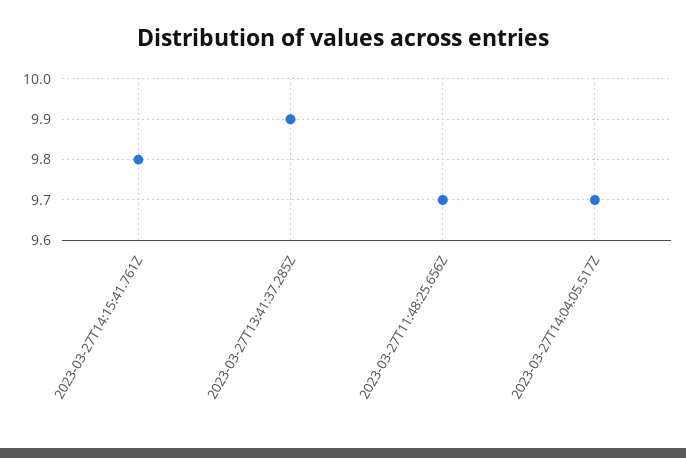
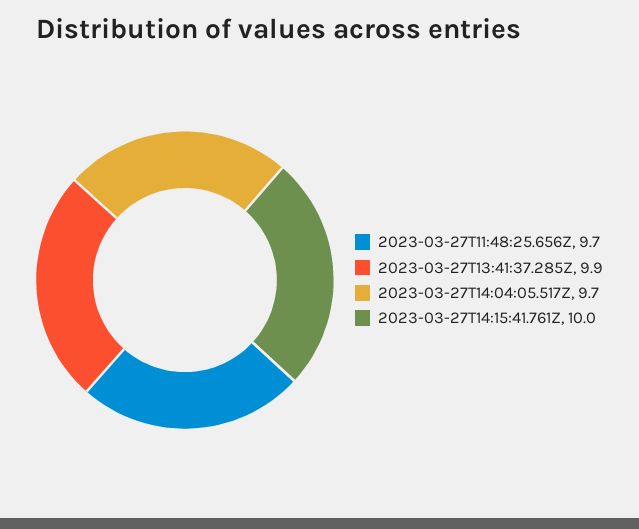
  {
-   "2023-03-27T14:15:41.761Z": 9.8,
+   "2023-03-27T14:15:41.761Z": 10,
    "2023-03-27T13:41:37.285Z": 9.9,
    "2023-03-27T11:48:25.656Z": 9.7,
    "2023-03-27T14:04:05.517Z": 9.7
  }

